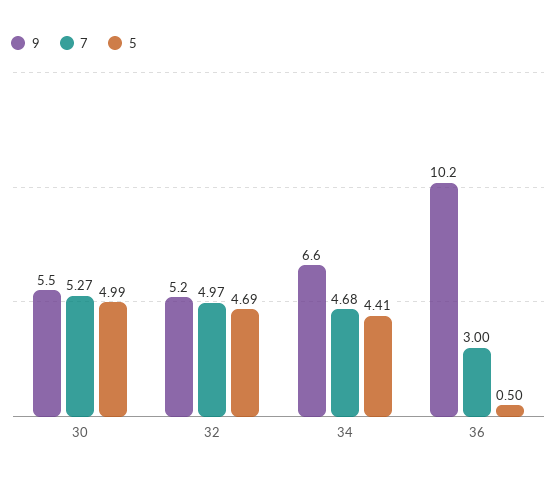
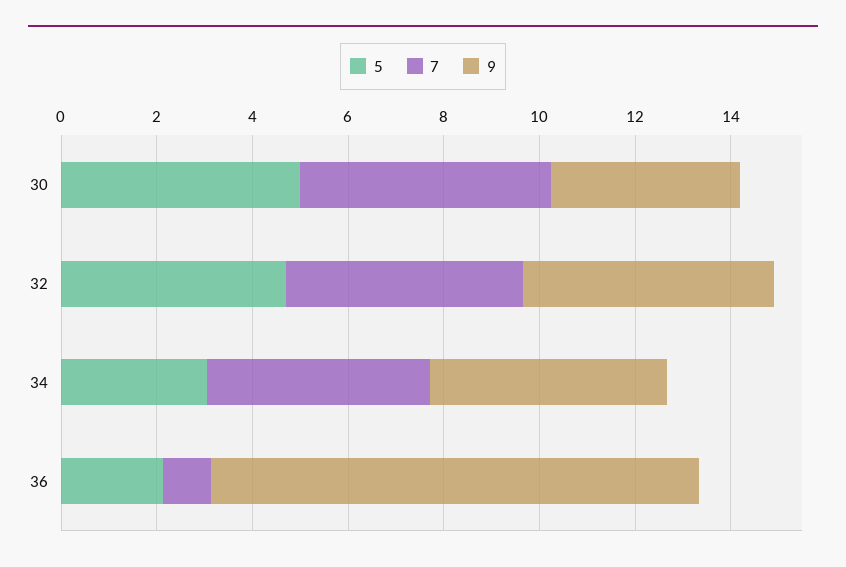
  {
    "9": {
-     "30": 5.5,
+     "30": 4,
      "32": 5.2,
-     "34": 6.6,
+     "34": 5,
      "36": 10.2
    },
    "7": {
      "30": 5.27,
      "32": 4.97,
      "34": 4.68,
-     "36": 3
+     "36": 1
    },
    "5": {
      "30": 4.99,
      "32": 4.69,
-     "34": 4.41,
+     "34": 3,
-     "36": 0.5
+     "36": 2
    }
  }

